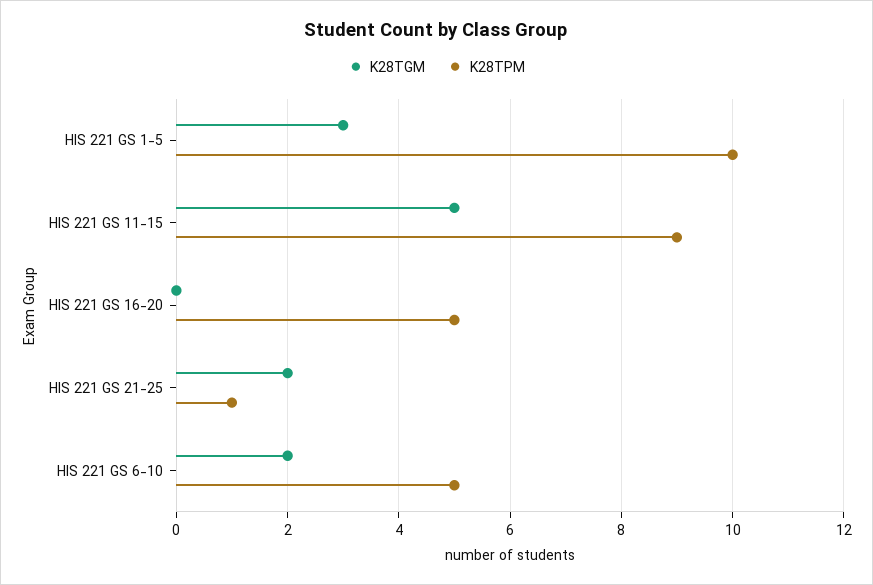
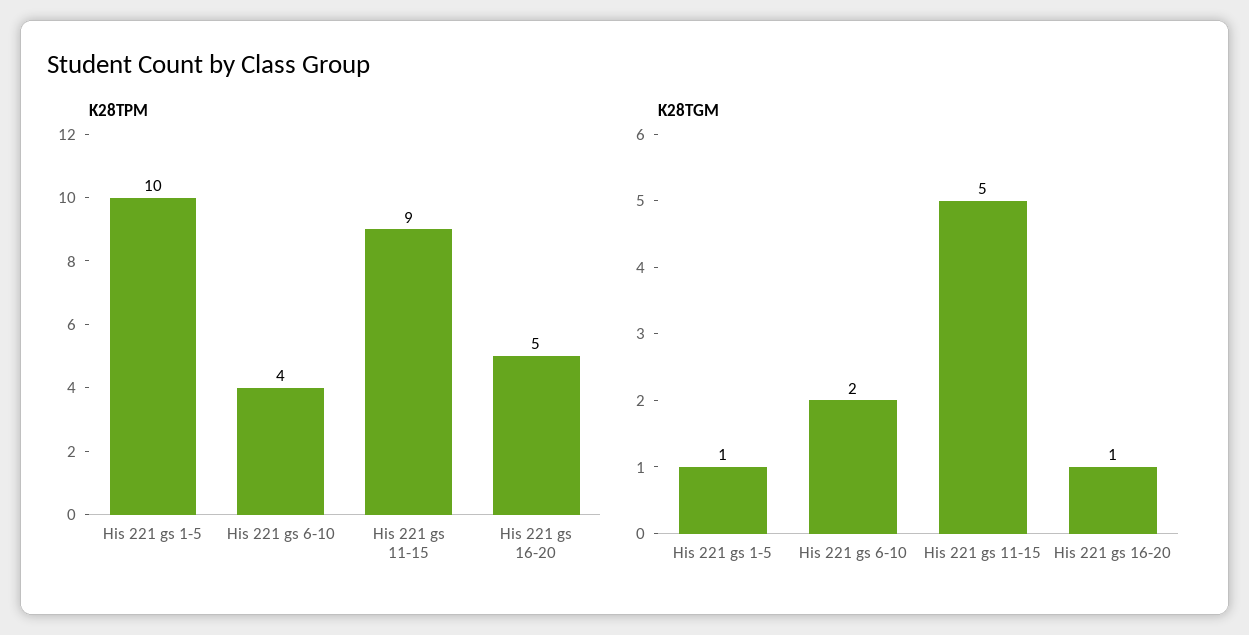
  {
    "K28TGM": {
-     "HIS 221 GS 1-5": 3,
+     "HIS 221 GS 1-5": 1,
      "HIS 221 GS 11-15": 5,
-     "HIS 221 GS 16-20": 0,
+     "HIS 221 GS 16-20": 1,
-     "HIS 221 GS 21-25": 2,
      "HIS 221 GS 6-10": 2
    },
    "K28TPM": {
      "HIS 221 GS 1-5": 10,
      "HIS 221 GS 11-15": 9,
      "HIS 221 GS 16-20": 5,
-     "HIS 221 GS 21-25": 1,
-     "HIS 221 GS 6-10": 5
+     "HIS 221 GS 6-10": 4
    }
  }

